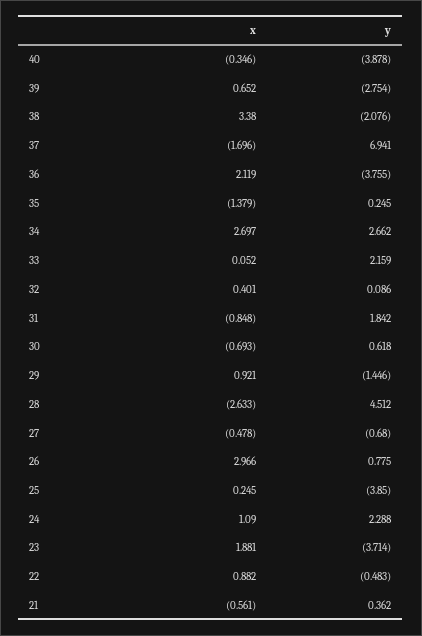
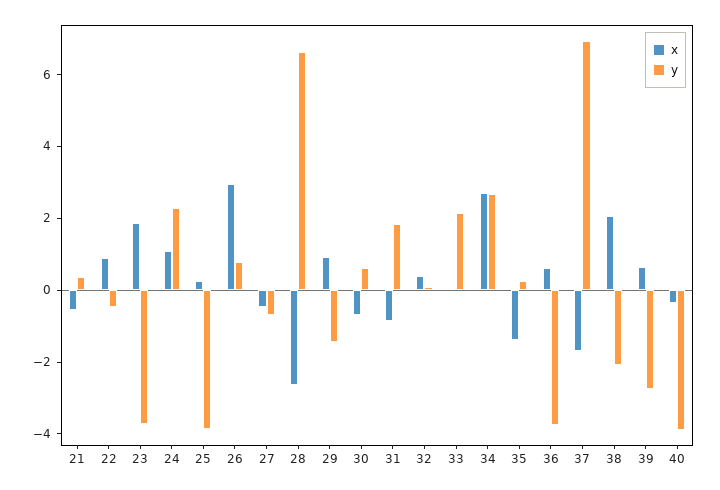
  {
    "x": {
      "40": -0.346,
      "39": 0.652,
-     "38": 3.38,
+     "38": 2,
      "37": -1.696,
-     "36": 2.119,
+     "36": 0.5,
      "35": -1.379,
      "34": 2.697,
      "33": 0.052,
      "32": 0.401,
      "31": -0.848,
      "30": -0.693,
      "29": 0.921,
      "28": -2.633,
      "27": -0.478,
      "26": 2.966,
      "25": 0.245,
      "24": 1.09,
      "23": 1.881,
      "22": 0.882,
      "21": -0.561
    },
    "y": {
      "40": -3.878,
      "39": -2.754,
      "38": -2.076,
      "37": 6.941,
      "36": -3.755,
      "35": 0.245,
      "34": 2.662,
      "33": 2.159,
      "32": 0.086,
      "31": 1.842,
      "30": 0.618,
      "29": -1.446,
-     "28": 4.512,
+     "28": 6.5,
      "27": -0.68,
      "26": 0.775,
      "25": -3.85,
      "24": 2.288,
      "23": -3.714,
      "22": -0.483,
      "21": 0.362
    }
  }

